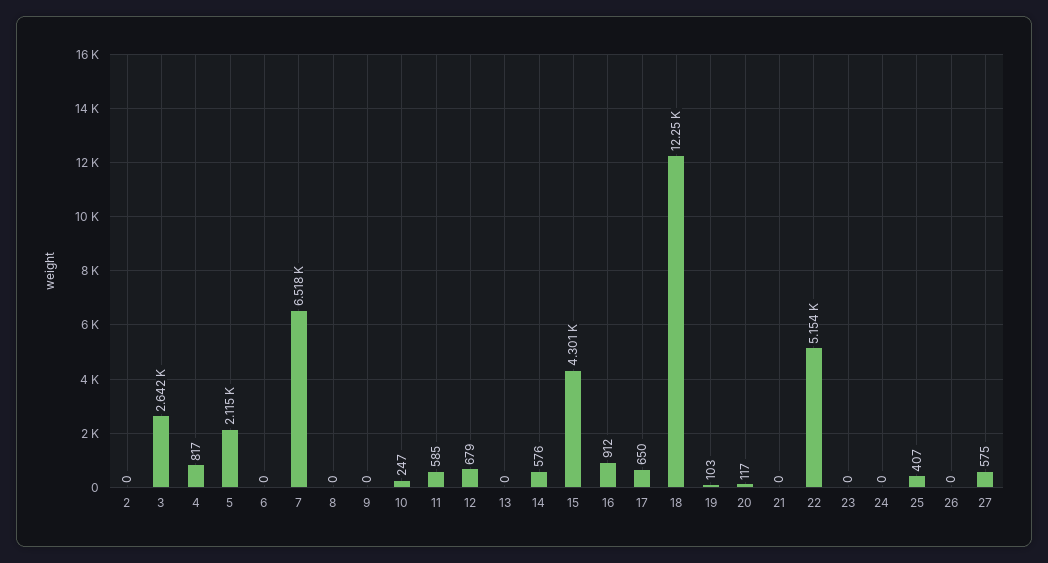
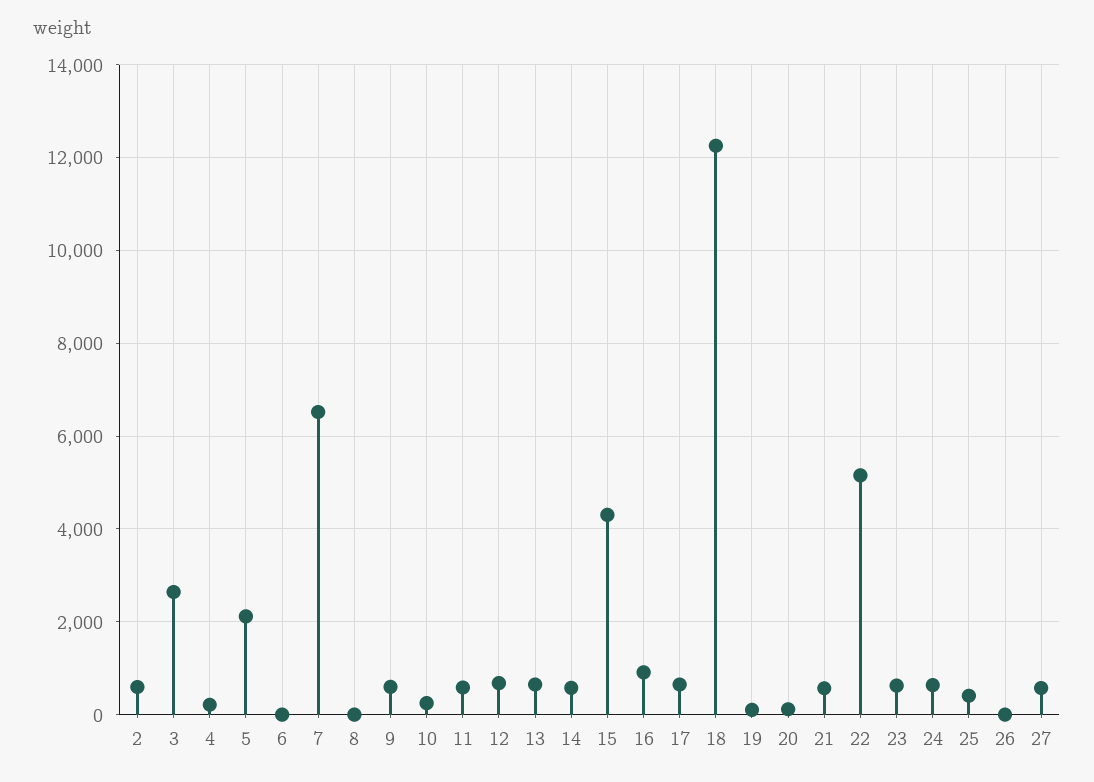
  {
-   "2": 0,
+   "2": 600,
    "3": 2642,
-   "4": 817,
+   "4": 200,
    "5": 2115,
    "6": 0,
    "7": 6518,
    "8": 0,
-   "9": 0,
+   "9": 600,
    "10": 247,
    "11": 585,
    "12": 679,
-   "13": 0,
+   "13": 600,
    "14": 576,
    "15": 4301,
    "16": 912,
    "17": 650,
    "18": 12250,
    "19": 103,
    "20": 117,
-   "21": 0,
+   "21": 600,
    "22": 5154,
-   "23": 0,
+   "23": 600,
-   "24": 0,
+   "24": 600,
    "25": 407,
    "26": 0,
    "27": 575
  }

